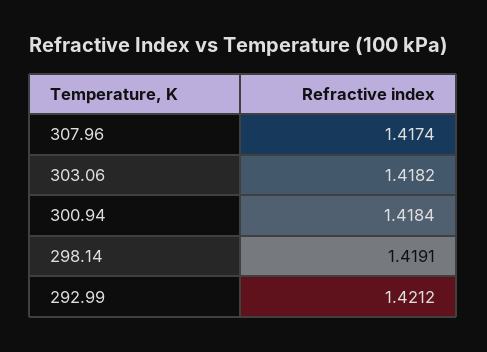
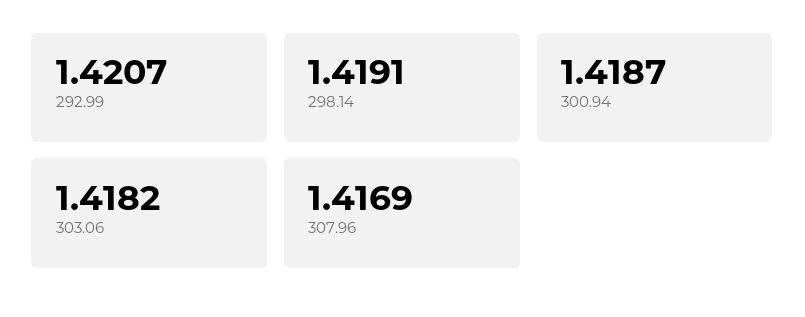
  {
-   "307.96": 1.4174,
+   "307.96": 1.4169,
    "303.06": 1.4182,
-   "300.94": 1.4184,
+   "300.94": 1.4187,
    "298.14": 1.4191,
-   "292.99": 1.4212
+   "292.99": 1.4207
  }

